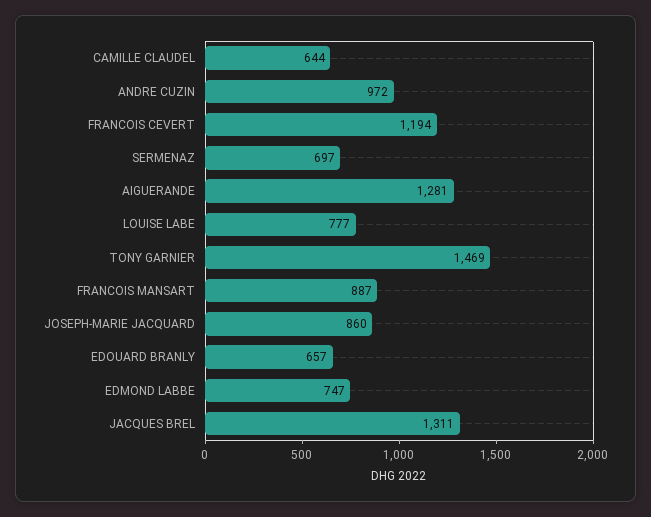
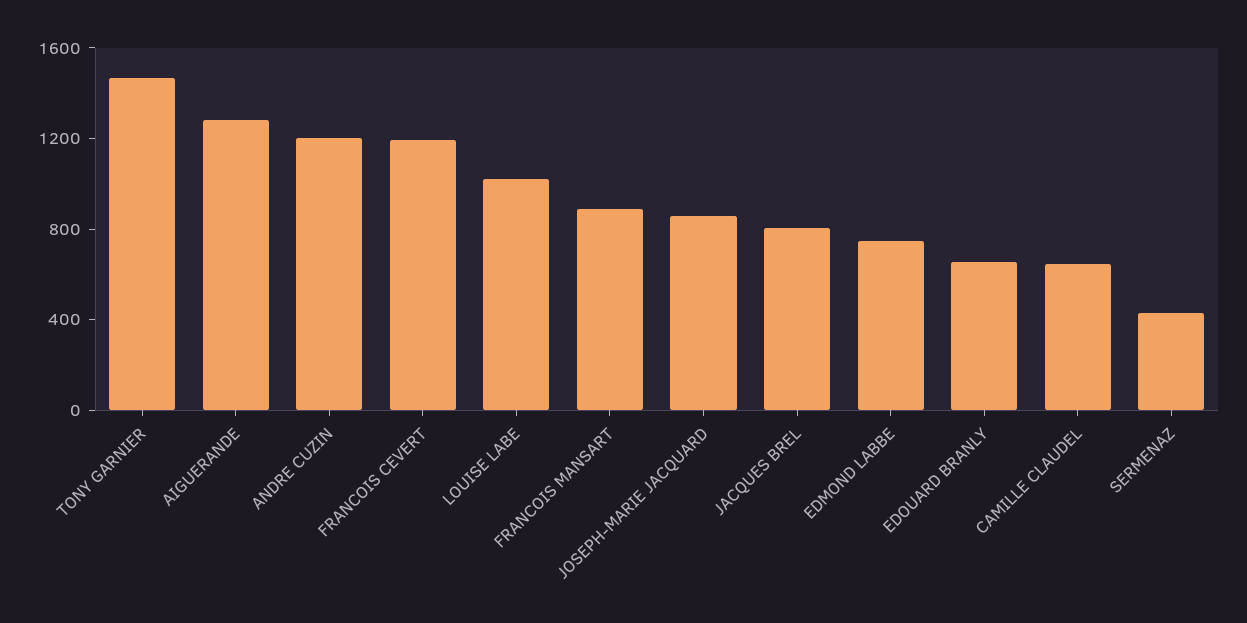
  {
    "CAMILLE CLAUDEL": 644,
-   "ANDRE CUZIN": 972,
+   "ANDRE CUZIN": 1200,
    "FRANCOIS CEVERT": 1194,
-   "SERMENAZ": 697,
+   "SERMENAZ": 400,
    "AIGUERANDE": 1281,
-   "LOUISE LABE": 777,
+   "LOUISE LABE": 1000,
    "TONY GARNIER": 1469,
    "FRANCOIS MANSART": 887,
    "JOSEPH-MARIE JACQUARD": 860,
    "EDOUARD BRANLY": 657,
    "EDMOND LABBE": 747,
-   "JACQUES BREL": 1311
+   "JACQUES BREL": 800
  }

